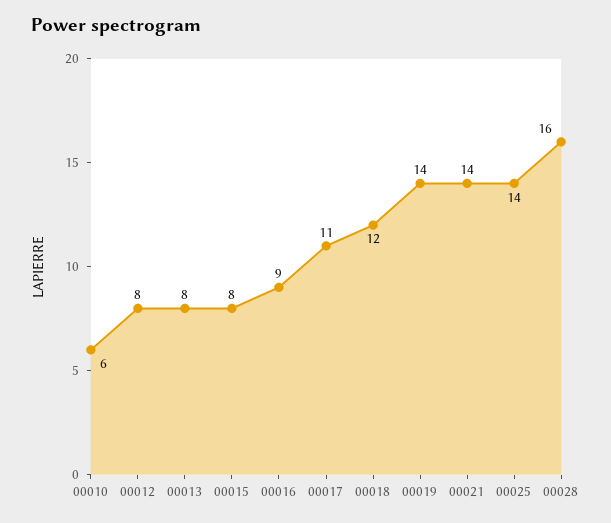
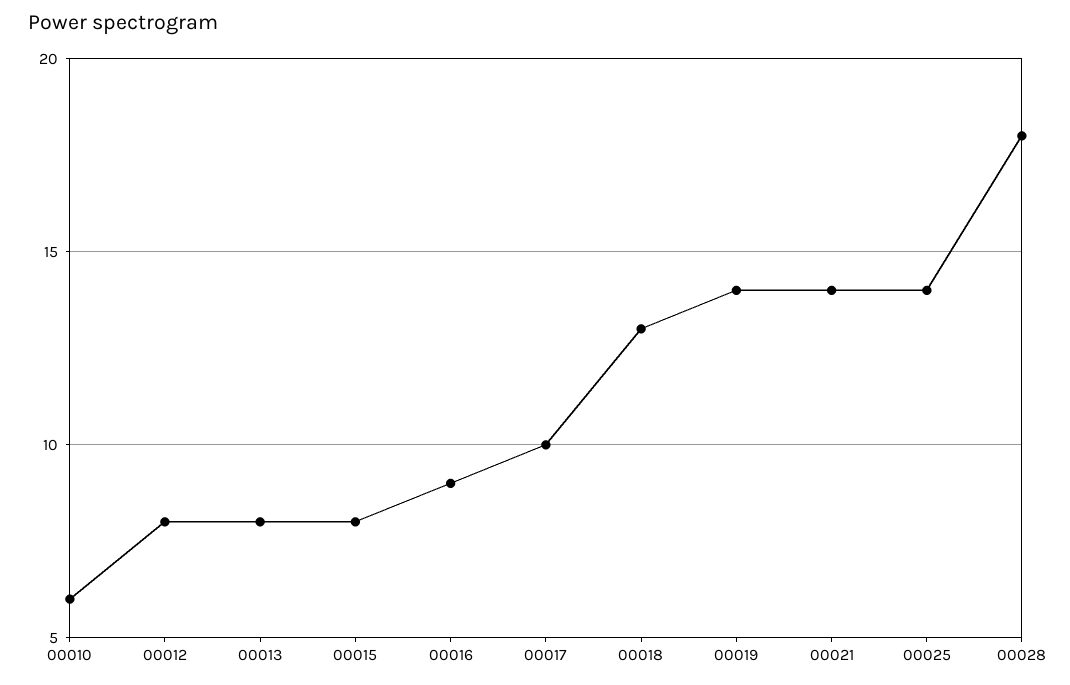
  {
    "00010": 6,
    "00012": 8,
    "00013": 8,
    "00015": 8,
    "00016": 9,
-   "00017": 11,
+   "00017": 10,
-   "00018": 12,
+   "00018": 13,
    "00019": 14,
    "00021": 14,
    "00025": 14,
-   "00028": 16
+   "00028": 18
  }

